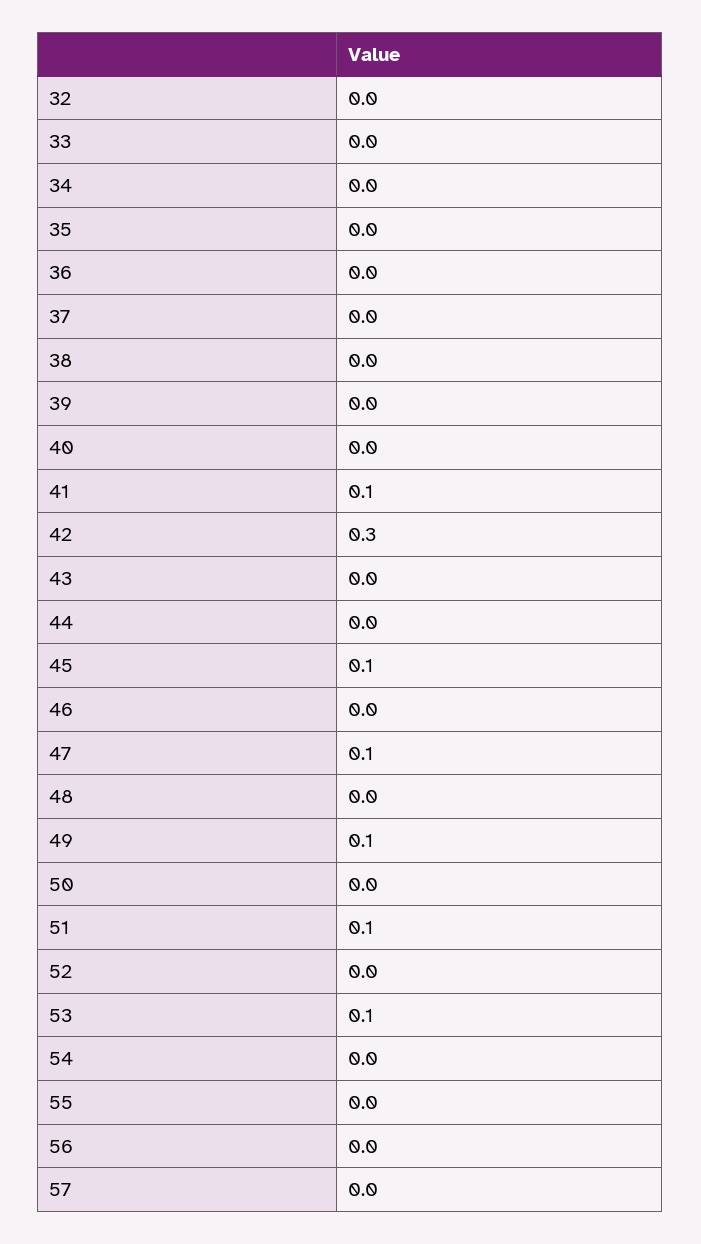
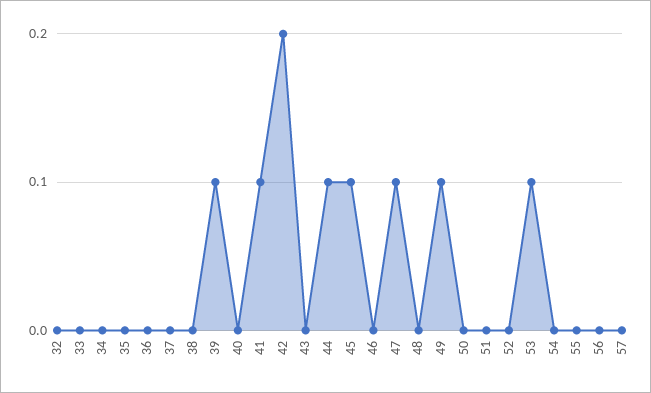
  {
    "32": 0,
    "33": 0,
    "34": 0,
    "35": 0,
    "36": 0,
    "37": 0,
    "38": 0,
-   "39": 0,
+   "39": 0.1,
    "40": 0,
    "41": 0.1,
-   "42": 0.3,
+   "42": 0.2,
    "43": 0,
-   "44": 0,
+   "44": 0.1,
    "45": 0.1,
    "46": 0,
    "47": 0.1,
    "48": 0,
    "49": 0.1,
    "50": 0,
-   "51": 0.1,
+   "51": 0,
    "52": 0,
    "53": 0.1,
    "54": 0,
    "55": 0,
    "56": 0,
    "57": 0
  }

